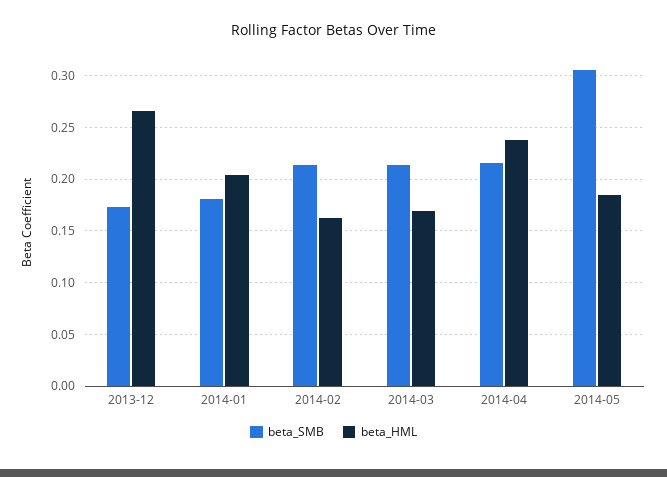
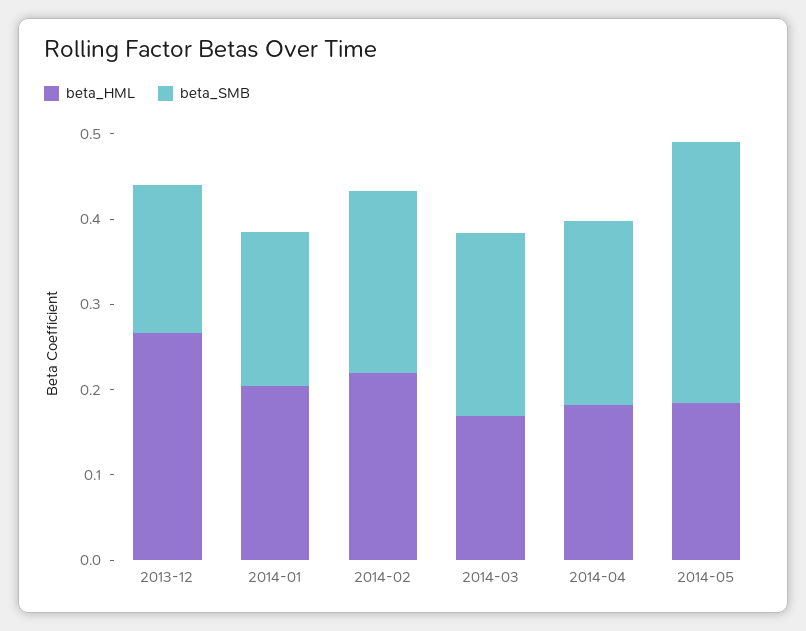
  {
    "beta_SMB": {
      "2013-12": 0.17,
      "2014-01": 0.18,
      "2014-02": 0.21,
      "2014-03": 0.21,
      "2014-04": 0.22,
      "2014-05": 0.31
    },
    "beta_HML": {
      "2013-12": 0.27,
      "2014-01": 0.2,
-     "2014-02": 0.16,
+     "2014-02": 0.22,
      "2014-03": 0.17,
-     "2014-04": 0.24,
+     "2014-04": 0.18,
      "2014-05": 0.18
    }
  }

